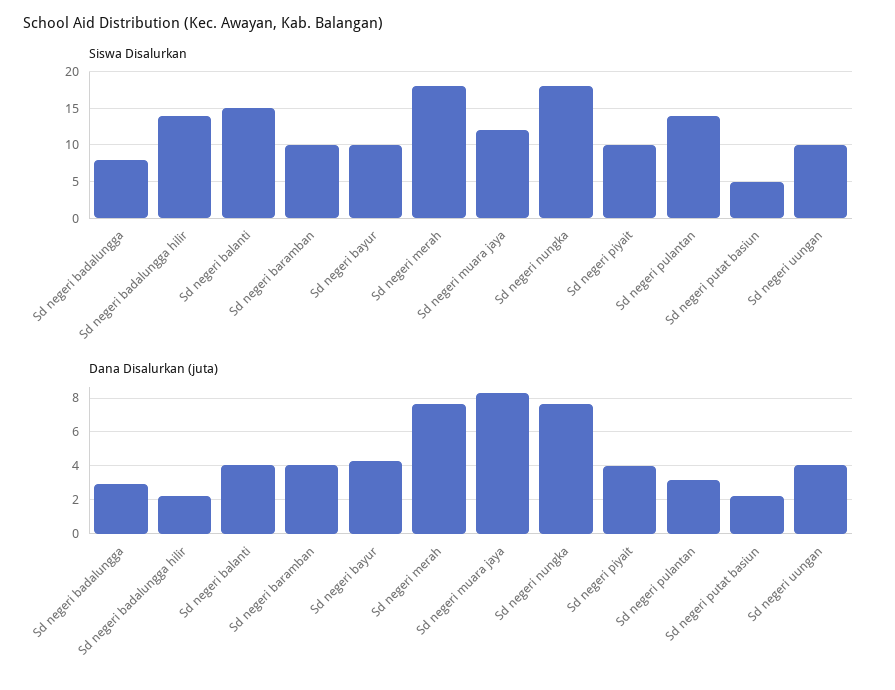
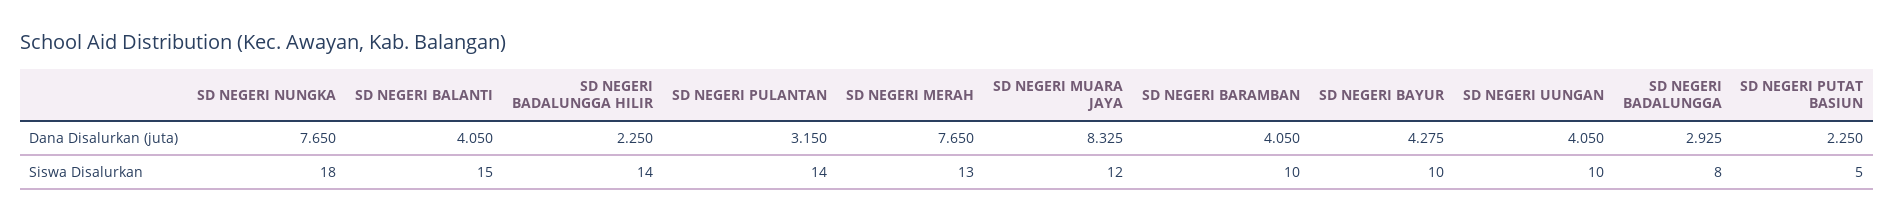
  {
    "Siswa Disalurkan": {
      "Sd negeri badalungga": 8,
      "Sd negeri badalungga hilir": 14,
      "Sd negeri balanti": 15,
      "Sd negeri baramban": 10,
      "Sd negeri bayur": 10,
-     "Sd negeri merah": 18,
+     "Sd negeri merah": 13,
      "Sd negeri muara jaya": 12,
      "Sd negeri nungka": 18,
-     "Sd negeri piyait": 10,
      "Sd negeri pulantan": 14,
      "Sd negeri putat basiun": 5,
      "Sd negeri uungan": 10
    },
    "Dana Disalurkan (juta)": {
      "Sd negeri badalungga": 2.925,
      "Sd negeri badalungga hilir": 2.25,
      "Sd negeri balanti": 4.05,
      "Sd negeri baramban": 4.05,
      "Sd negeri bayur": 4.275,
      "Sd negeri merah": 7.65,
      "Sd negeri muara jaya": 8.325,
      "Sd negeri nungka": 7.65,
-     "Sd negeri piyait": 4,
      "Sd negeri pulantan": 3.15,
      "Sd negeri putat basiun": 2.25,
      "Sd negeri uungan": 4.05
    }
  }

